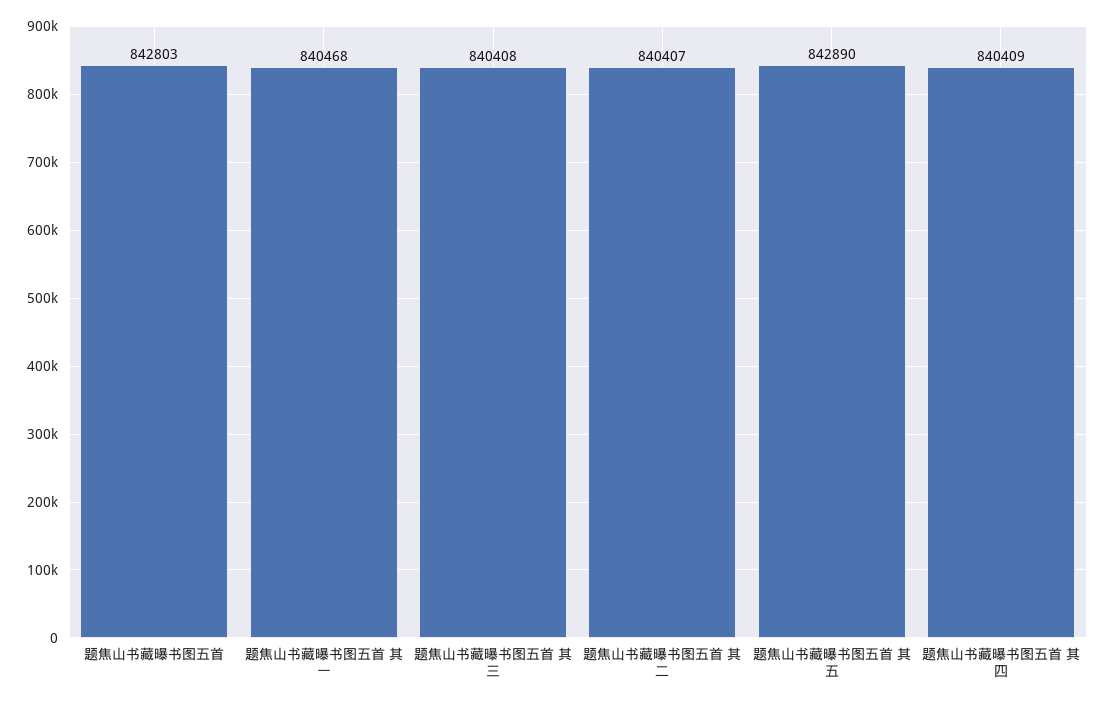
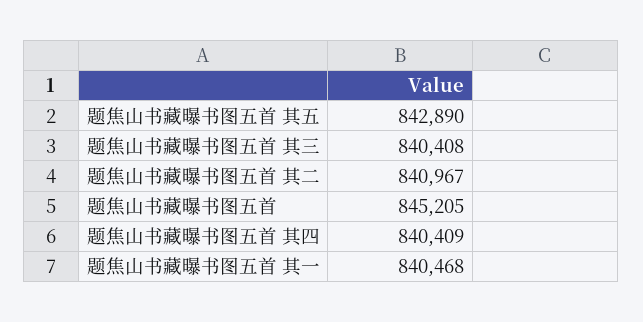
  {
-   "题焦山书藏曝书图五首": 842803,
+   "题焦山书藏曝书图五首": 845205,
    "题焦山书藏曝书图五首 其一": 840468,
    "题焦山书藏曝书图五首 其三": 840408,
-   "题焦山书藏曝书图五首 其二": 840407,
+   "题焦山书藏曝书图五首 其二": 840967,
    "题焦山书藏曝书图五首 其五": 842890,
    "题焦山书藏曝书图五首 其四": 840409
  }

